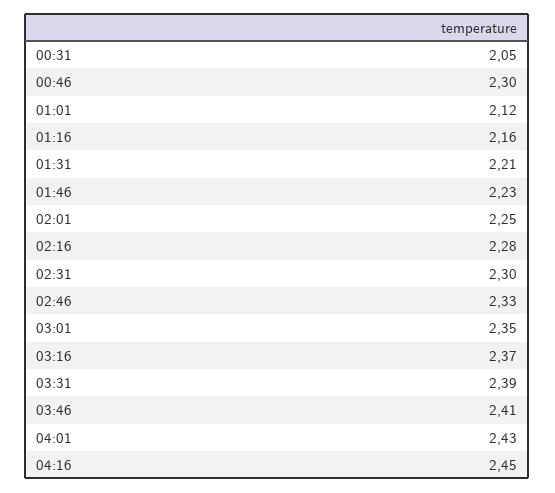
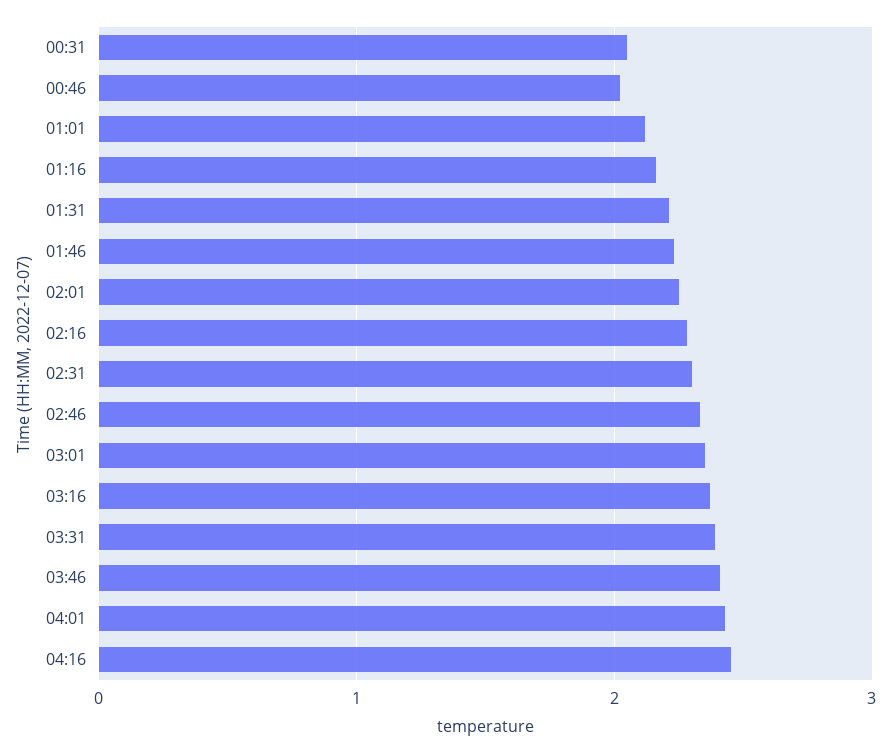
  {
    "00:31": 2.05,
-   "00:46": 2.3,
+   "00:46": 2,
    "01:01": 2.12,
    "01:16": 2.16,
    "01:31": 2.21,
    "01:46": 2.23,
    "02:01": 2.25,
    "02:16": 2.28,
    "02:31": 2.3,
    "02:46": 2.33,
    "03:01": 2.35,
    "03:16": 2.37,
    "03:31": 2.39,
    "03:46": 2.41,
    "04:01": 2.43,
    "04:16": 2.45
  }

